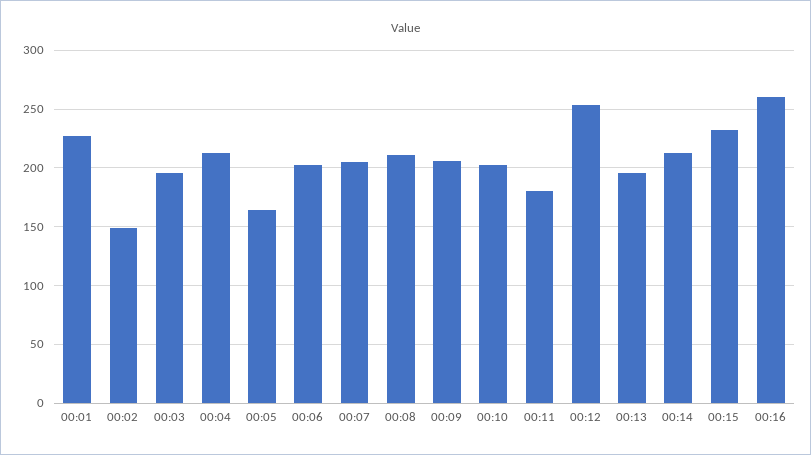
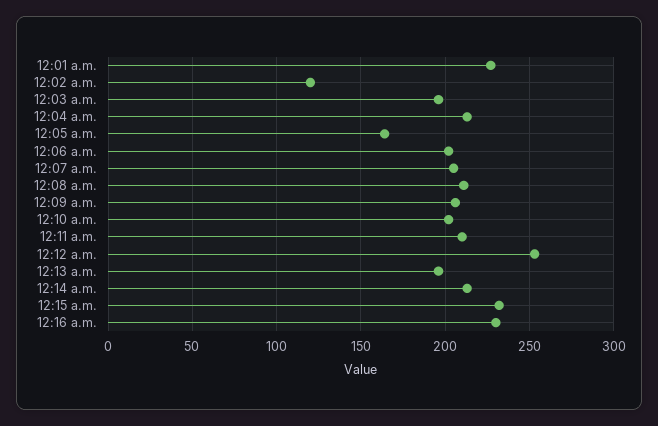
  {
    "00:01": 225,
-   "00:02": 150,
+   "00:02": 120,
    "00:03": 195,
    "00:04": 215,
    "00:05": 165,
    "00:06": 200,
    "00:07": 205,
    "00:08": 210,
    "00:09": 205,
    "00:10": 200,
-   "00:11": 180,
+   "00:11": 210,
    "00:12": 255,
    "00:13": 195,
    "00:14": 215,
    "00:15": 230,
-   "00:16": 260
+   "00:16": 230
  }

